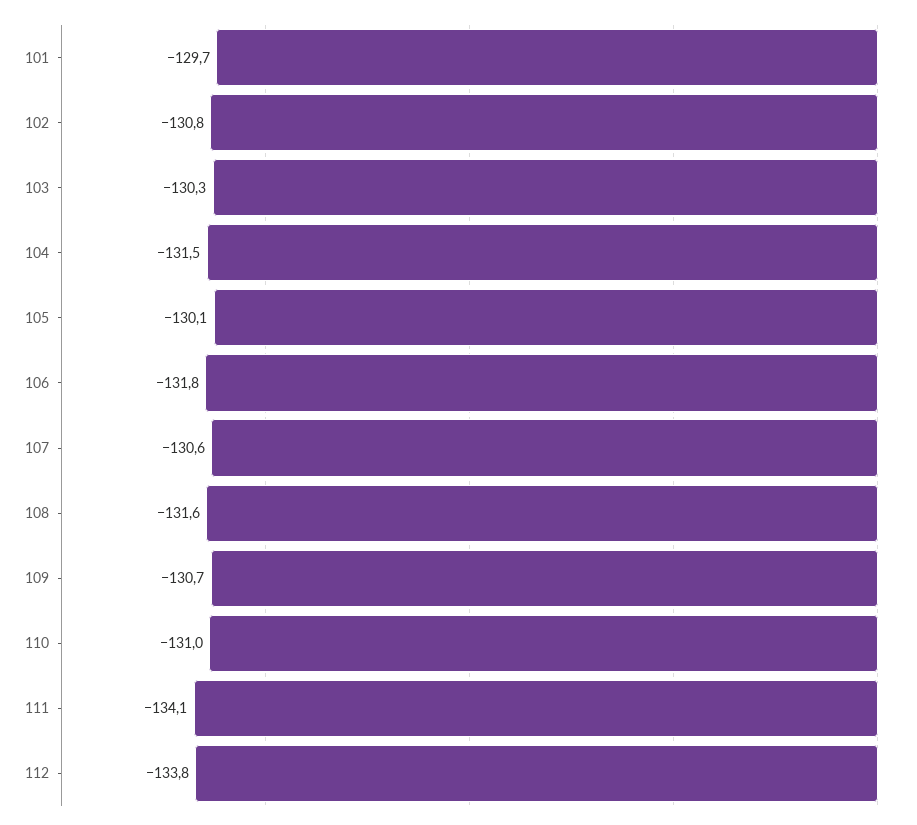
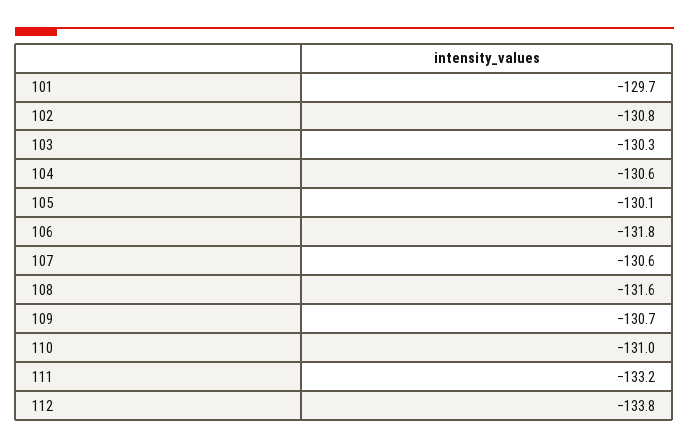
  {
    "101": -129.7,
    "102": -130.8,
    "103": -130.3,
-   "104": -131.5,
+   "104": -130.6,
    "105": -130.1,
    "106": -131.8,
    "107": -130.6,
    "108": -131.6,
    "109": -130.7,
    "110": -131,
-   "111": -134.1,
+   "111": -133.2,
    "112": -133.8
  }

